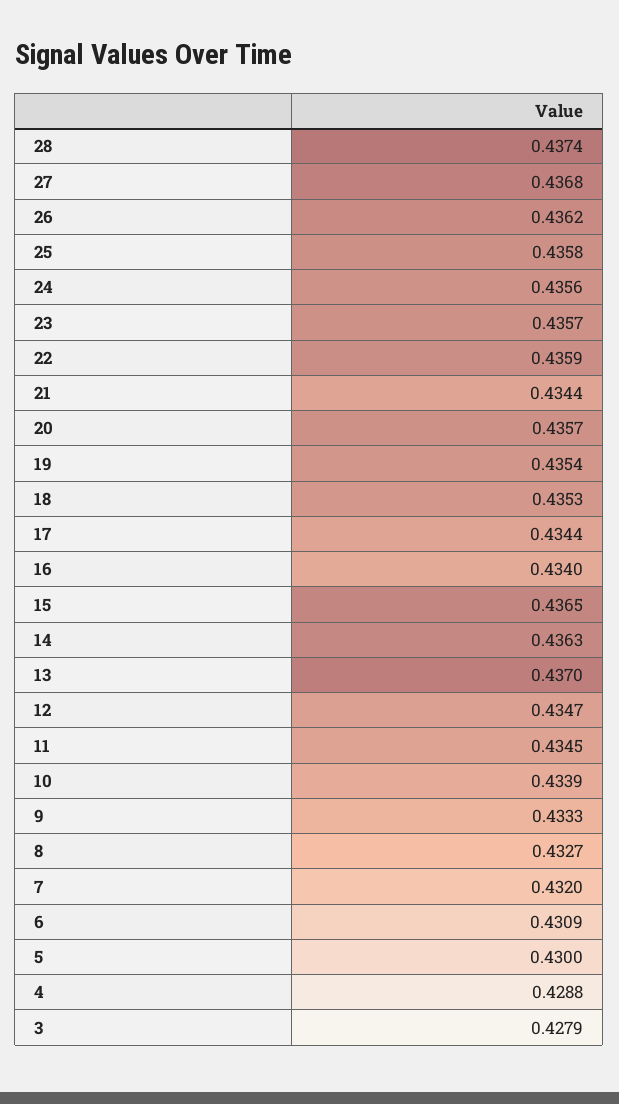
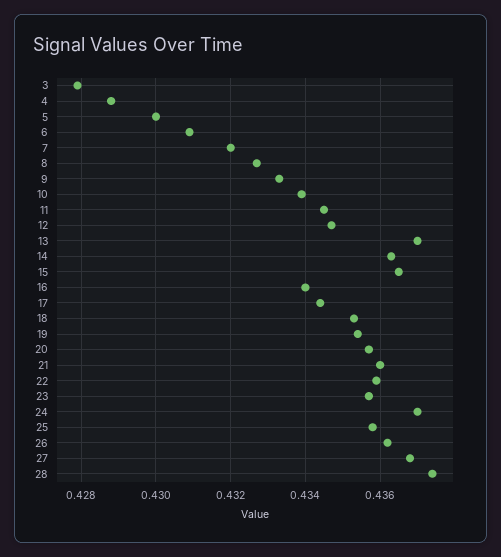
  {
    "28": 0.4374,
    "27": 0.4368,
    "26": 0.4362,
    "25": 0.4358,
-   "24": 0.4356,
+   "24": 0.437,
    "23": 0.4357,
    "22": 0.4359,
-   "21": 0.4344,
+   "21": 0.436,
    "20": 0.4357,
    "19": 0.4354,
    "18": 0.4353,
    "17": 0.4344,
    "16": 0.434,
    "15": 0.4365,
    "14": 0.4363,
    "13": 0.437,
    "12": 0.4347,
    "11": 0.4345,
    "10": 0.4339,
    "9": 0.4333,
    "8": 0.4327,
    "7": 0.432,
    "6": 0.4309,
    "5": 0.43,
    "4": 0.4288,
    "3": 0.4279
  }

